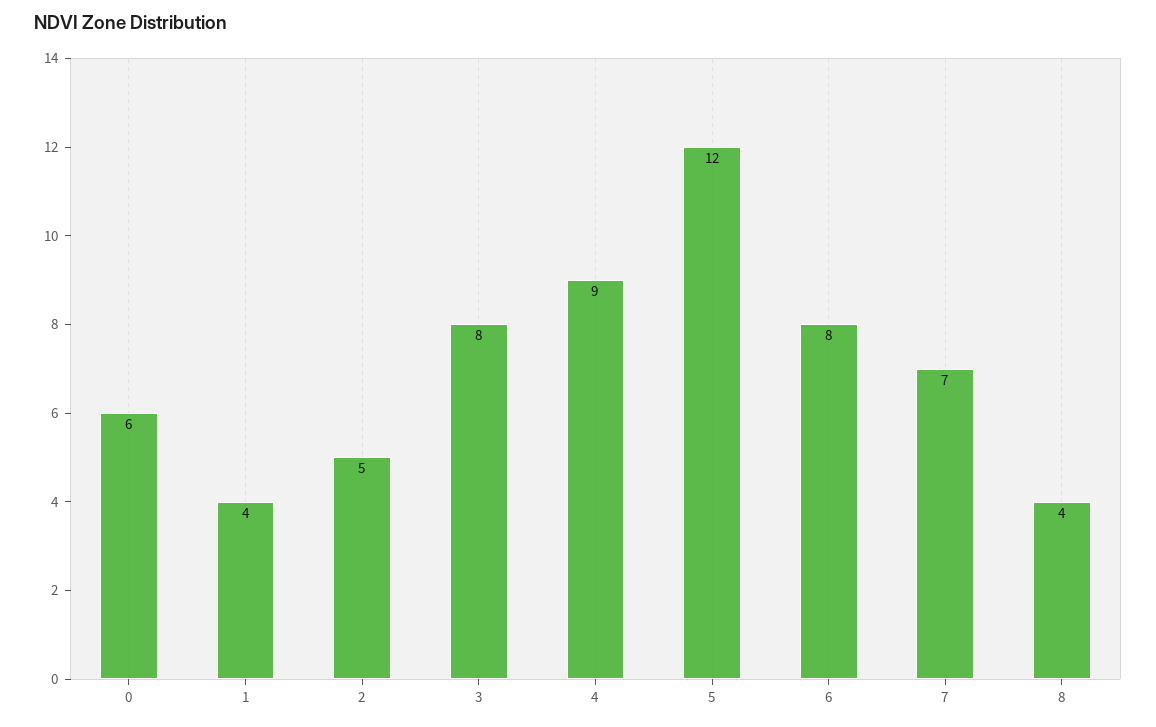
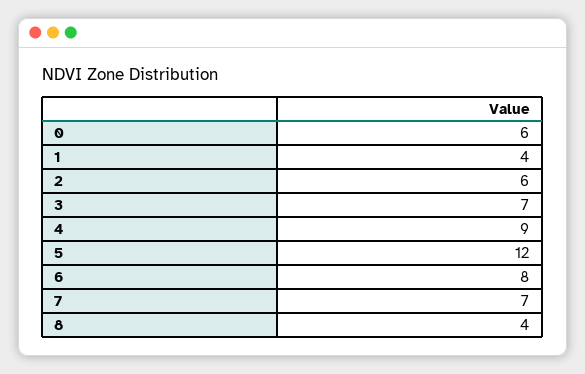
  {
    "0": 6,
    "1": 4,
-   "2": 5,
+   "2": 6,
-   "3": 8,
+   "3": 7,
    "4": 9,
    "5": 12,
    "6": 8,
    "7": 7,
    "8": 4
  }

